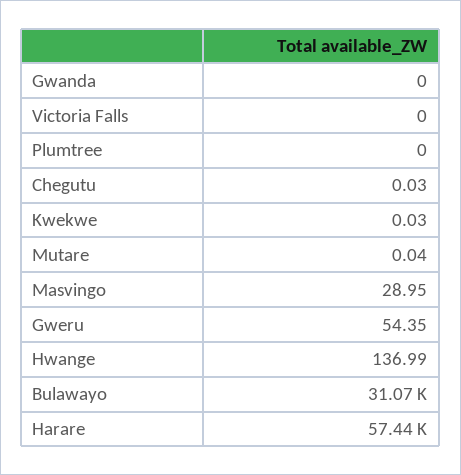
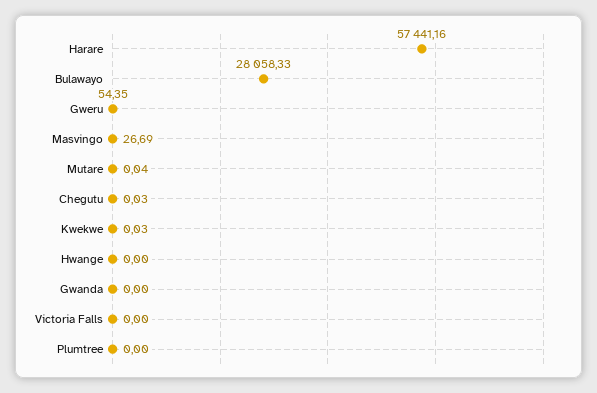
  {
    "Gwanda": 0,
    "Victoria Falls": 0,
    "Plumtree": 0,
    "Chegutu": 0.03,
    "Kwekwe": 0.03,
    "Mutare": 0.04,
-   "Masvingo": 28.95,
+   "Masvingo": 26.69,
    "Gweru": 54.35,
-   "Hwange": 136.99,
+   "Hwange": 0,
-   "Bulawayo": 31070,
+   "Bulawayo": 28058.33,
    "Harare": 57441.16
  }

